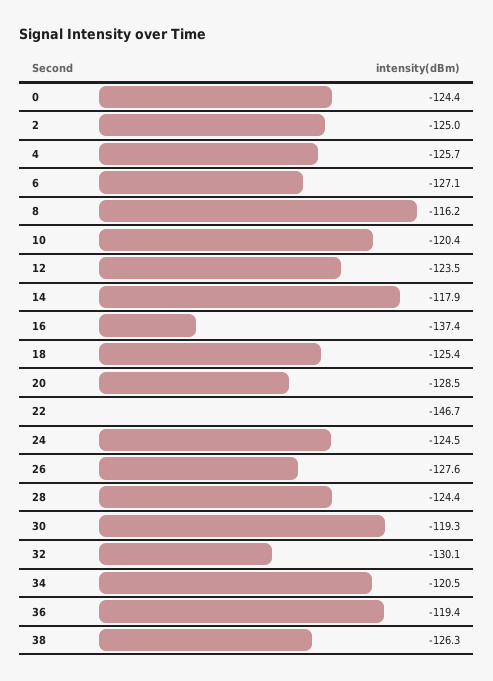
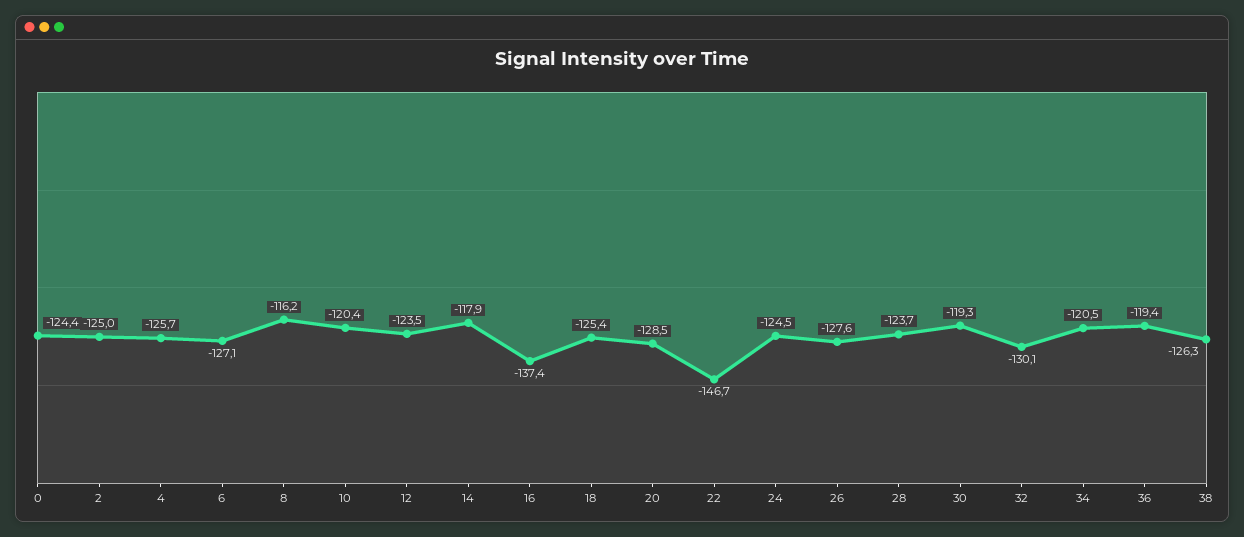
  {
    "0": -124.4,
    "2": -125,
    "4": -125.7,
    "6": -127.1,
    "8": -116.2,
    "10": -120.4,
    "12": -123.5,
    "14": -117.9,
    "16": -137.4,
    "18": -125.4,
    "20": -128.5,
    "22": -146.7,
    "24": -124.5,
    "26": -127.6,
-   "28": -124.4,
+   "28": -123.7,
    "30": -119.3,
    "32": -130.1,
    "34": -120.5,
    "36": -119.4,
    "38": -126.3
  }

